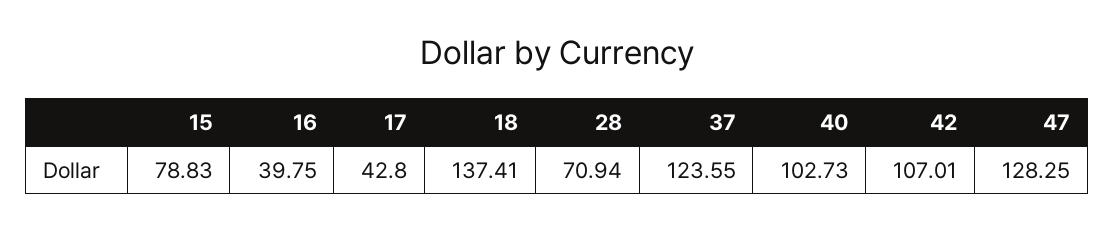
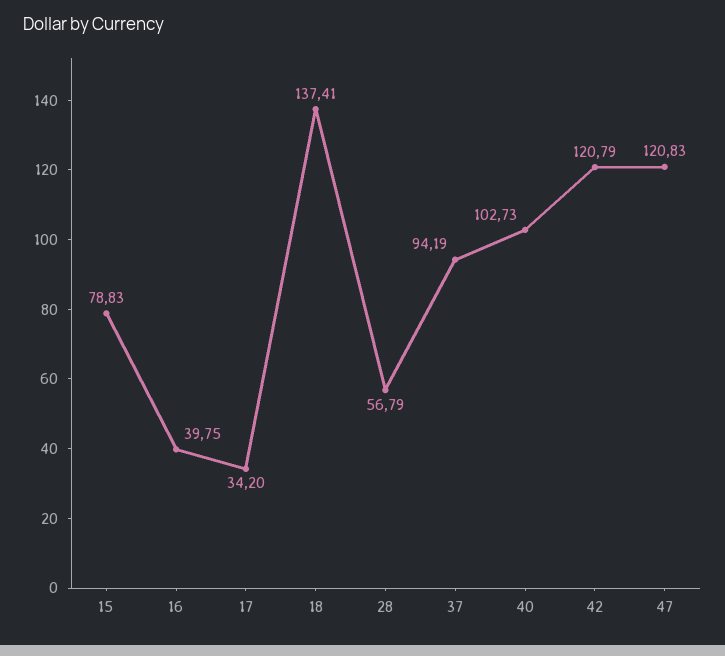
  {
    "15": 78.83,
    "16": 39.75,
-   "17": 42.8,
+   "17": 34.2,
    "18": 137.41,
-   "28": 70.94,
+   "28": 56.79,
-   "37": 123.55,
+   "37": 94.19,
    "40": 102.73,
-   "42": 107.01,
+   "42": 120.79,
-   "47": 128.25
+   "47": 120.83
  }

